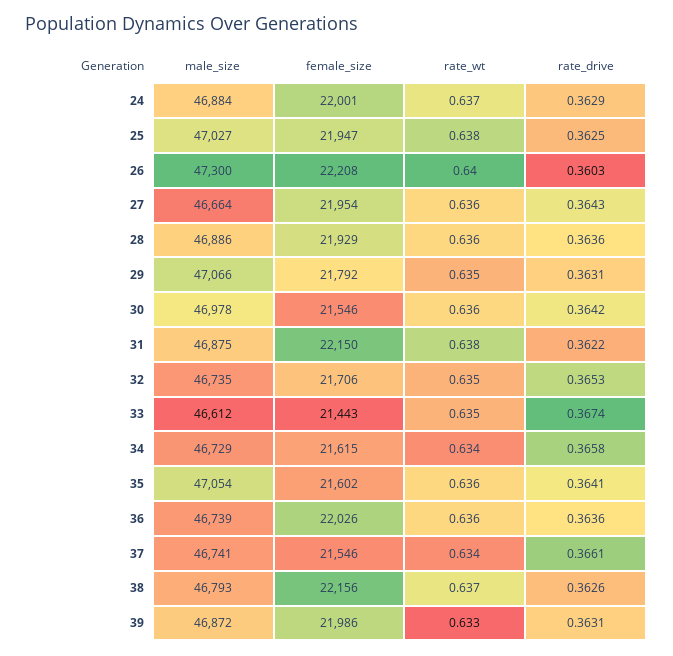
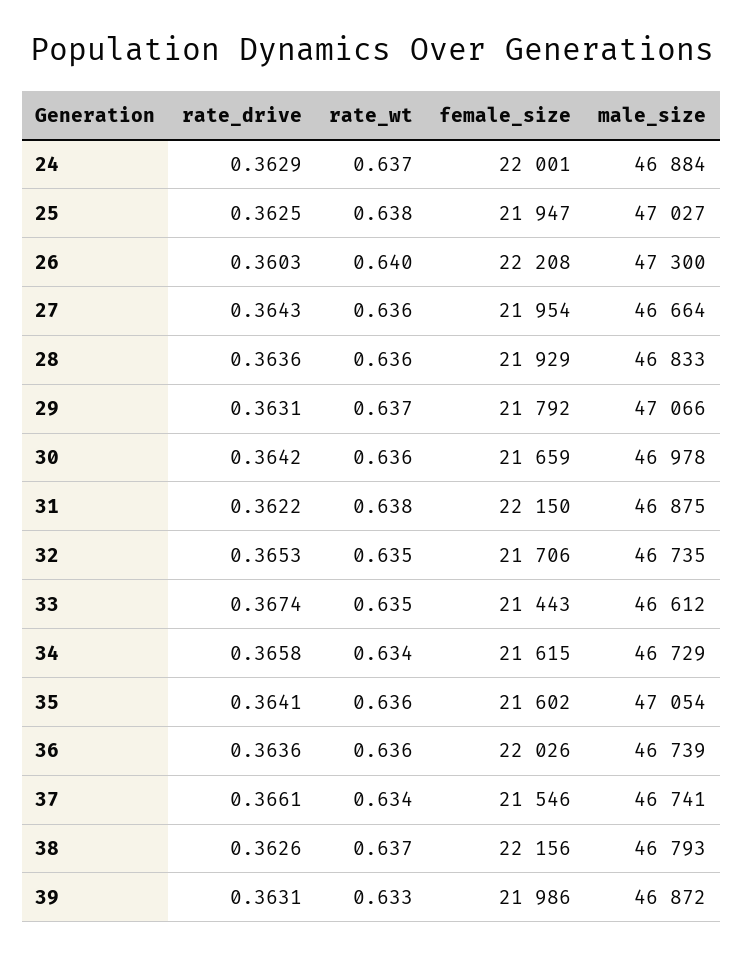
  {
    "male_size": {
      "24": 46884,
      "25": 47027,
      "26": 47300,
      "27": 46664,
-     "28": 46886,
+     "28": 46833,
      "29": 47066,
      "30": 46978,
      "31": 46875,
      "32": 46735,
      "33": 46612,
      "34": 46729,
      "35": 47054,
      "36": 46739,
      "37": 46741,
      "38": 46793,
      "39": 46872
    },
    "female_size": {
      "24": 22001,
      "25": 21947,
      "26": 22208,
      "27": 21954,
      "28": 21929,
      "29": 21792,
-     "30": 21546,
+     "30": 21659,
      "31": 22150,
      "32": 21706,
      "33": 21443,
      "34": 21615,
      "35": 21602,
      "36": 22026,
      "37": 21546,
      "38": 22156,
      "39": 21986
    },
    "rate_wt": {
      "24": 0.637,
      "25": 0.638,
      "26": 0.64,
      "27": 0.636,
      "28": 0.636,
-     "29": 0.635,
+     "29": 0.637,
      "30": 0.636,
      "31": 0.638,
      "32": 0.635,
      "33": 0.635,
      "34": 0.634,
      "35": 0.636,
      "36": 0.636,
      "37": 0.634,
      "38": 0.637,
      "39": 0.633
    },
    "rate_drive": {
      "24": 0.3629,
      "25": 0.3625,
      "26": 0.3603,
      "27": 0.3643,
      "28": 0.3636,
      "29": 0.3631,
      "30": 0.3642,
      "31": 0.3622,
      "32": 0.3653,
      "33": 0.3674,
      "34": 0.3658,
      "35": 0.3641,
      "36": 0.3636,
      "37": 0.3661,
      "38": 0.3626,
      "39": 0.3631
    }
  }

